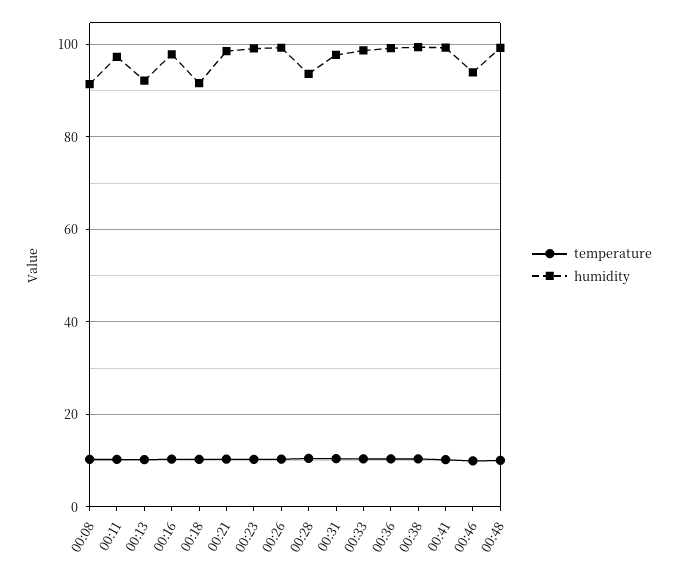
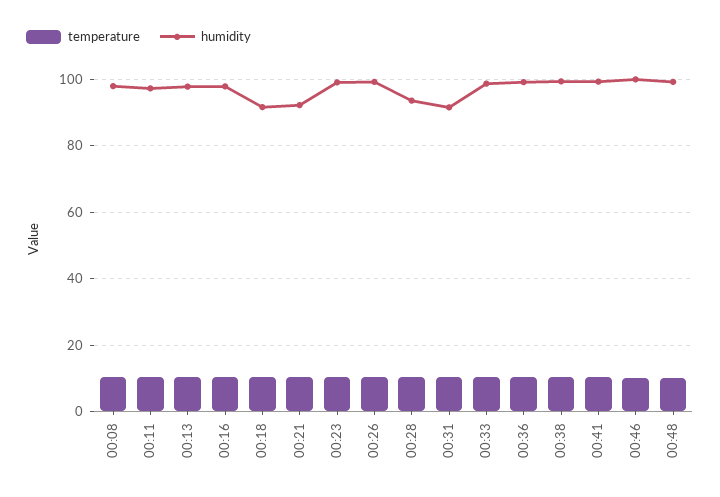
  {
    "temperature": {
      "00:08": 10,
      "00:11": 10,
      "00:13": 10,
      "00:16": 10,
      "00:18": 10,
      "00:21": 10,
      "00:23": 10,
      "00:26": 10,
      "00:28": 10,
      "00:31": 10,
      "00:33": 10,
      "00:36": 10,
      "00:38": 10,
      "00:41": 10,
      "00:46": 10,
      "00:48": 10
    },
    "humidity": {
-     "00:08": 92,
+     "00:08": 98,
      "00:11": 98,
-     "00:13": 92,
+     "00:13": 98,
      "00:16": 98,
      "00:18": 92,
-     "00:21": 98,
+     "00:21": 92,
      "00:23": 100,
      "00:26": 100,
      "00:28": 94,
-     "00:31": 98,
+     "00:31": 92,
      "00:33": 98,
      "00:36": 100,
      "00:38": 100,
      "00:41": 100,
-     "00:46": 94,
+     "00:46": 100,
      "00:48": 100
    }
  }

